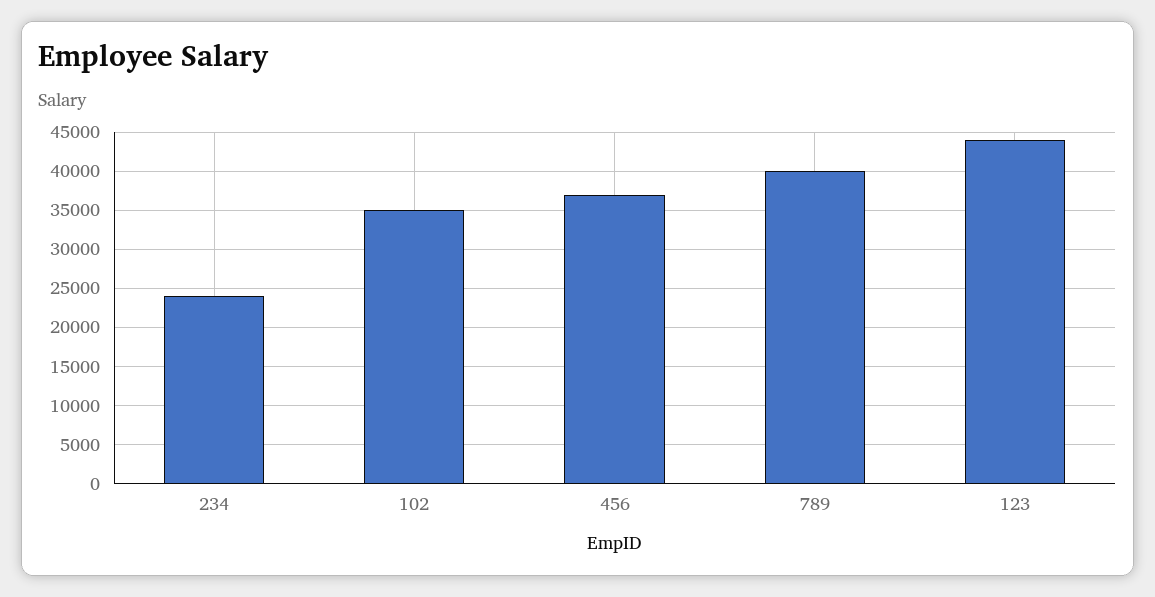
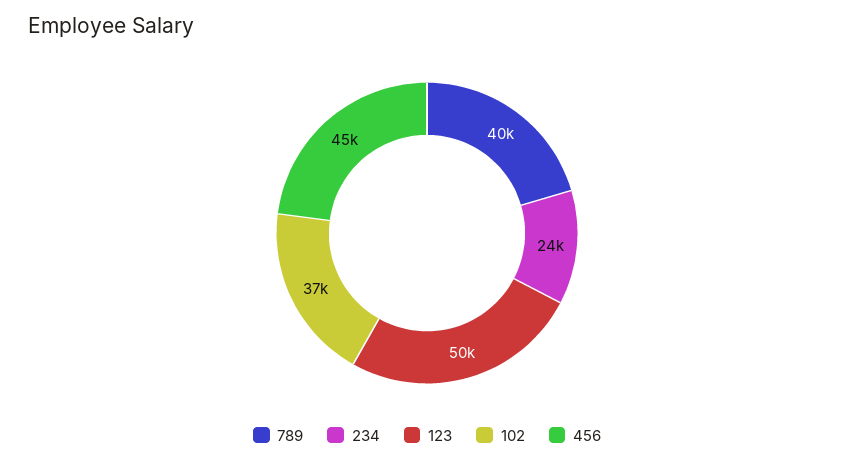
  {
    "234": 24000,
-   "102": 35000,
+   "102": 37000,
-   "456": 37000,
+   "456": 45000,
    "789": 40000,
-   "123": 44000
+   "123": 50000
  }

